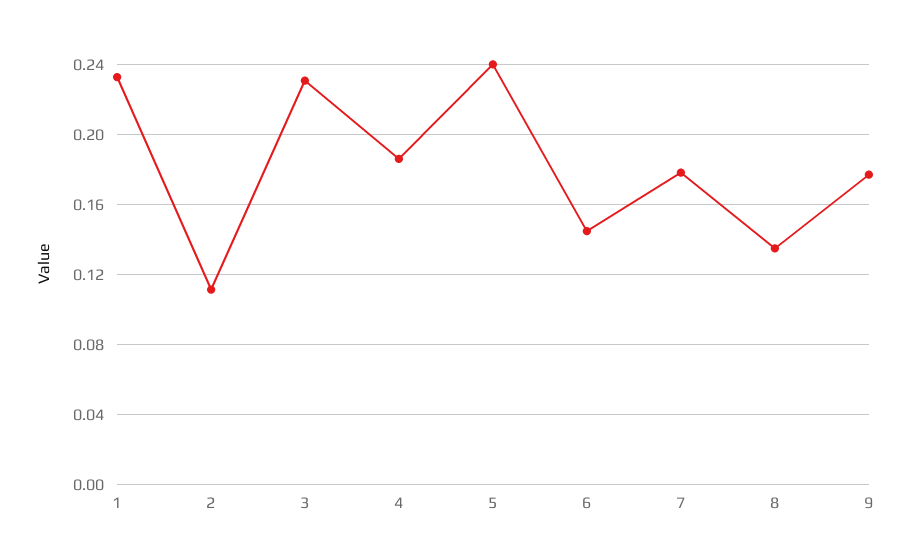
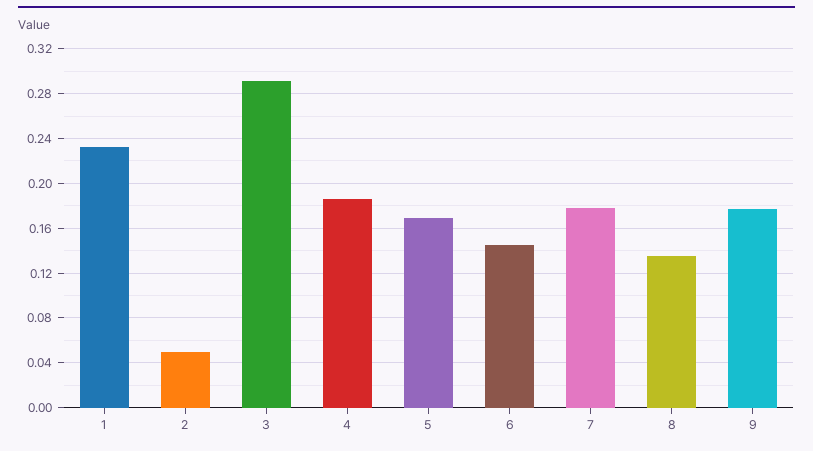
  {
    "1": 0.235,
-   "2": 0.11,
+   "2": 0.05,
-   "3": 0.23,
+   "3": 0.29,
    "4": 0.185,
-   "5": 0.24,
+   "5": 0.17,
    "6": 0.145,
    "7": 0.18,
    "8": 0.135,
    "9": 0.175
  }

